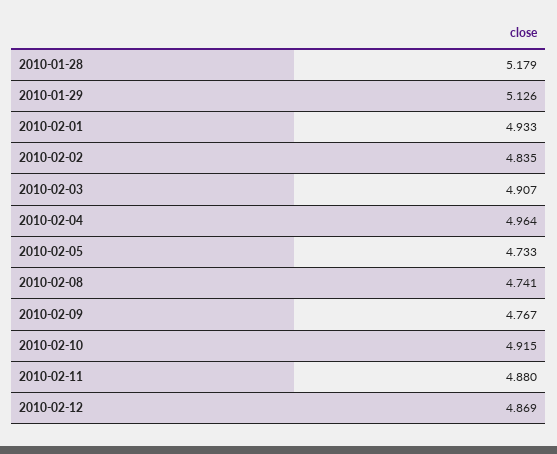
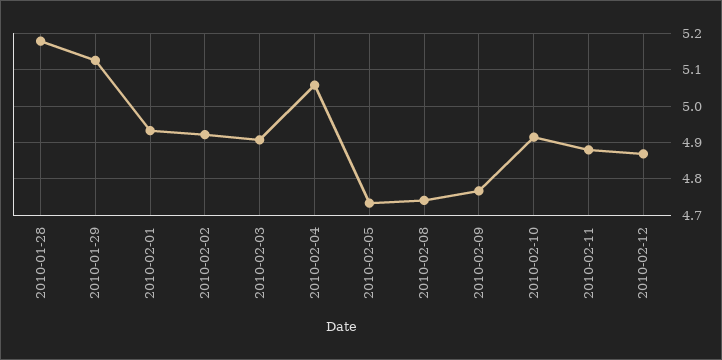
  {
    "2010-01-28": 5.179,
    "2010-01-29": 5.126,
    "2010-02-01": 4.933,
-   "2010-02-02": 4.835,
+   "2010-02-02": 4.92,
    "2010-02-03": 4.907,
-   "2010-02-04": 4.964,
+   "2010-02-04": 5.06,
    "2010-02-05": 4.733,
    "2010-02-08": 4.741,
    "2010-02-09": 4.767,
    "2010-02-10": 4.915,
    "2010-02-11": 4.88,
    "2010-02-12": 4.869
  }

